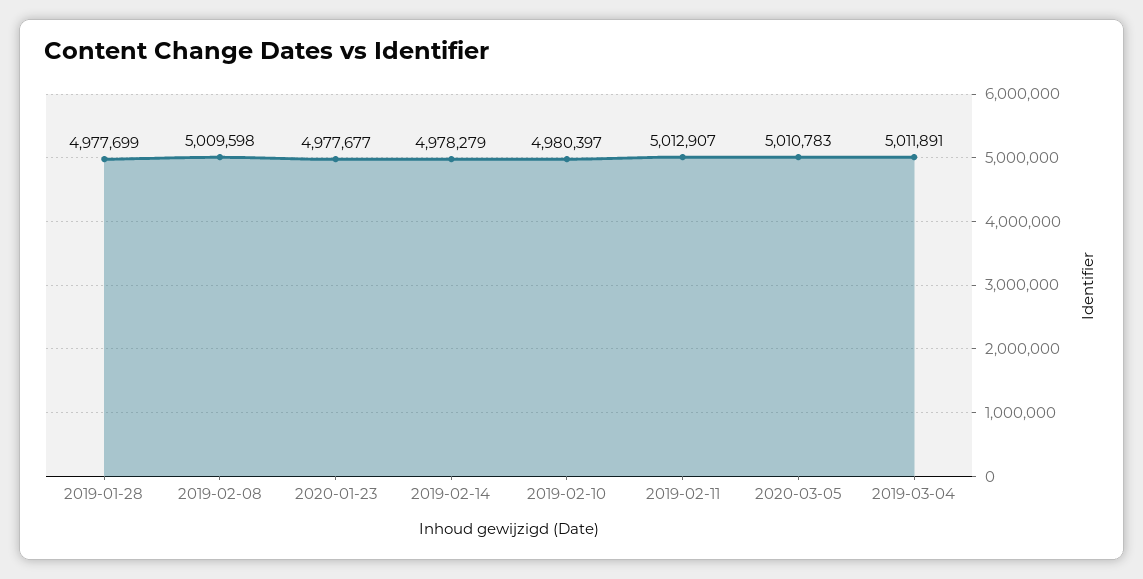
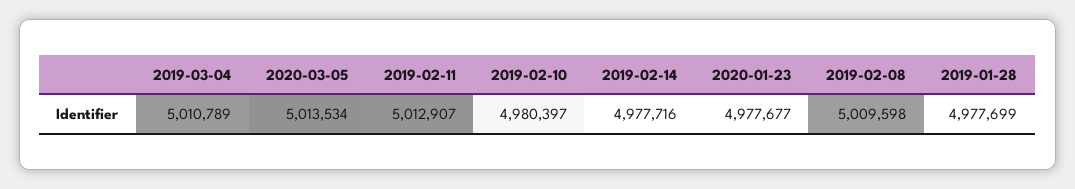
  {
    "2019-01-28": 4977699,
    "2019-02-08": 5009598,
    "2020-01-23": 4977677,
-   "2019-02-14": 4978279,
+   "2019-02-14": 4977716,
    "2019-02-10": 4980397,
    "2019-02-11": 5012907,
-   "2020-03-05": 5010783,
+   "2020-03-05": 5013534,
-   "2019-03-04": 5011891
+   "2019-03-04": 5010789
  }

